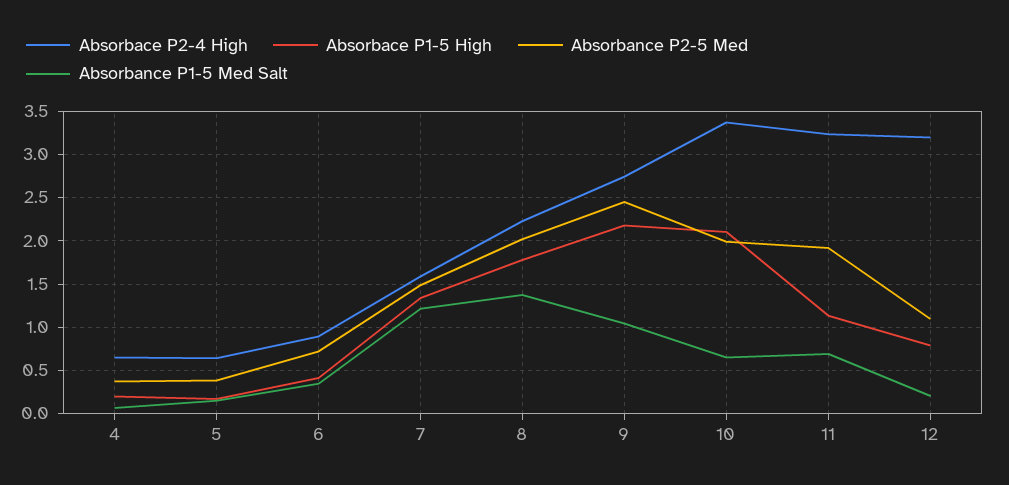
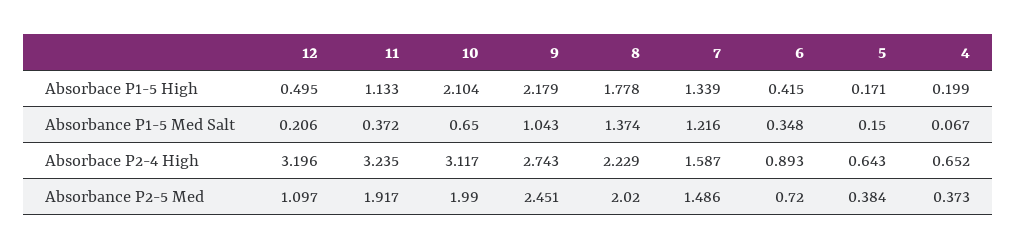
  {
    "Absorbace P2-4 High": {
      "4": 0.652,
      "5": 0.643,
      "6": 0.893,
      "7": 1.587,
      "8": 2.229,
      "9": 2.743,
-     "10": 3.4,
+     "10": 3.117,
      "11": 3.235,
      "12": 3.196
    },
    "Absorbace P1-5 High": {
      "4": 0.199,
      "5": 0.171,
      "6": 0.415,
      "7": 1.339,
      "8": 1.778,
      "9": 2.179,
      "10": 2.104,
      "11": 1.133,
-     "12": 0.8
+     "12": 0.495
    },
    "Absorbance P2-5 Med": {
      "4": 0.373,
      "5": 0.384,
      "6": 0.72,
      "7": 1.486,
      "8": 2.02,
      "9": 2.451,
      "10": 1.99,
      "11": 1.917,
      "12": 1.097
    },
    "Absorbance P1-5 Med Salt": {
      "4": 0.067,
      "5": 0.15,
      "6": 0.348,
      "7": 1.216,
      "8": 1.374,
      "9": 1.043,
      "10": 0.65,
-     "11": 0.7,
+     "11": 0.372,
      "12": 0.206
    }
  }

